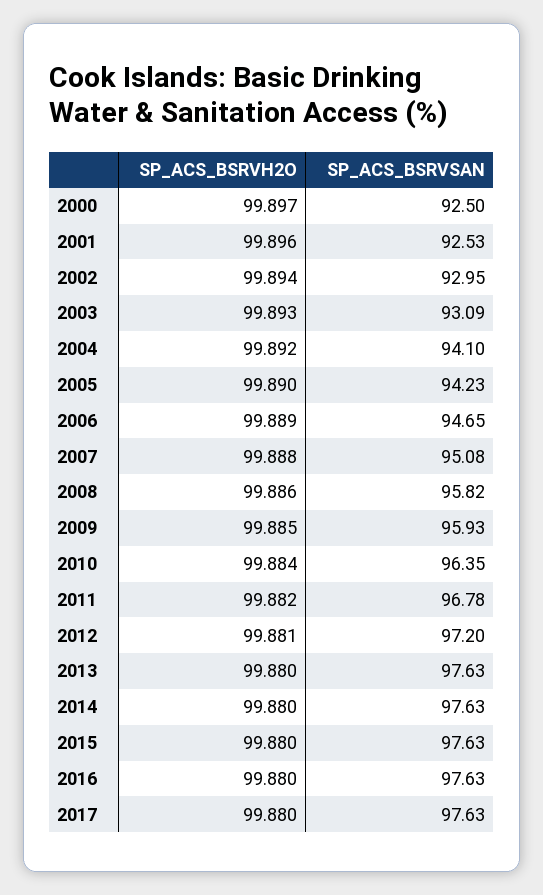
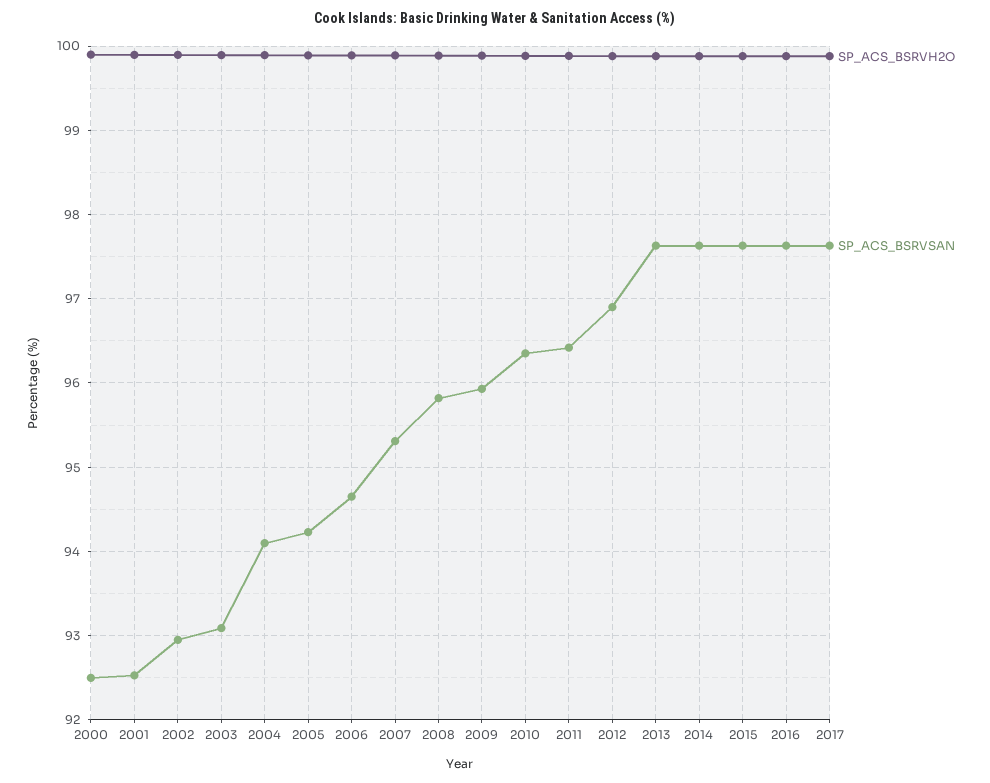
  {
    "SP_ACS_BSRVH2O": {
      "2000": 99.897,
      "2001": 99.896,
      "2002": 99.894,
      "2003": 99.893,
      "2004": 99.892,
      "2005": 99.89,
      "2006": 99.889,
      "2007": 99.888,
      "2008": 99.886,
      "2009": 99.885,
      "2010": 99.884,
      "2011": 99.882,
      "2012": 99.881,
      "2013": 99.88,
      "2014": 99.88,
      "2015": 99.88,
      "2016": 99.88,
      "2017": 99.88
    },
    "SP_ACS_BSRVSAN": {
      "2000": 92.5,
      "2001": 92.53,
      "2002": 92.95,
      "2003": 93.09,
      "2004": 94.1,
      "2005": 94.23,
      "2006": 94.65,
-     "2007": 95.08,
+     "2007": 95.3,
      "2008": 95.82,
      "2009": 95.93,
      "2010": 96.35,
-     "2011": 96.78,
+     "2011": 96.4,
-     "2012": 97.2,
+     "2012": 96.9,
      "2013": 97.63,
      "2014": 97.63,
      "2015": 97.63,
      "2016": 97.63,
      "2017": 97.63
    }
  }

